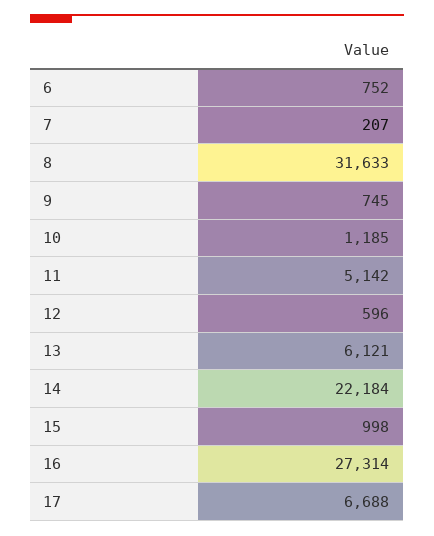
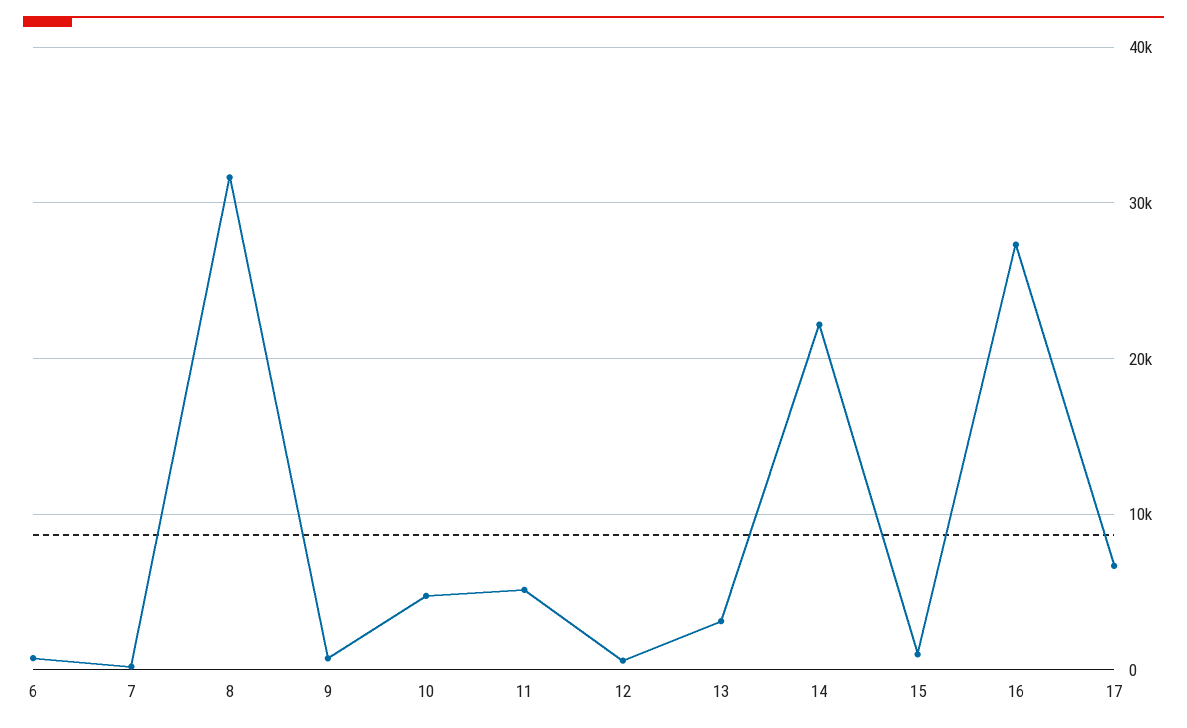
  {
    "6": 752,
    "7": 207,
    "8": 31633,
    "9": 745,
-   "10": 1185,
+   "10": 5000,
    "11": 5142,
    "12": 596,
-   "13": 6121,
+   "13": 3000,
    "14": 22184,
    "15": 998,
    "16": 27314,
    "17": 6688
  }

